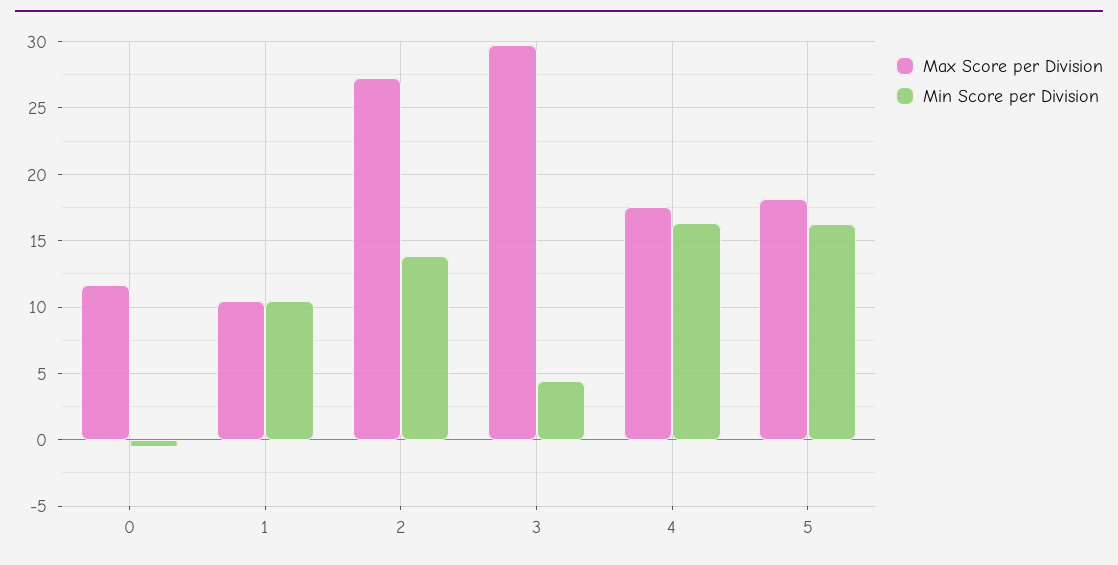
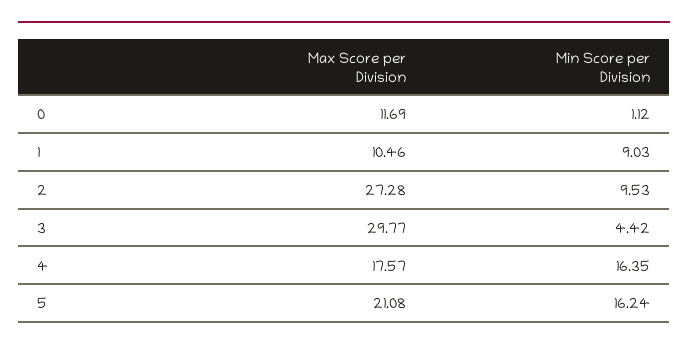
  {
    "Max Score per Division": {
      "0": 11.69,
      "1": 10.46,
      "2": 27.28,
      "3": 29.77,
      "4": 17.57,
-     "5": 18
+     "5": 21.08
    },
    "Min Score per Division": {
-     "0": -0.5,
+     "0": 1.12,
-     "1": 10.5,
+     "1": 9.03,
-     "2": 14,
+     "2": 9.53,
      "3": 4.42,
      "4": 16.35,
      "5": 16.24
    }
  }

